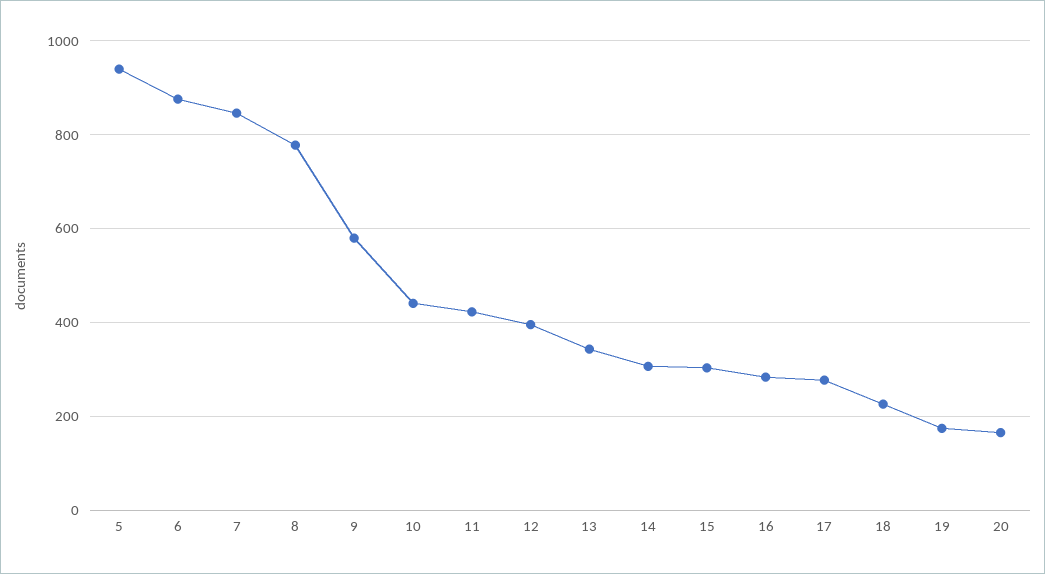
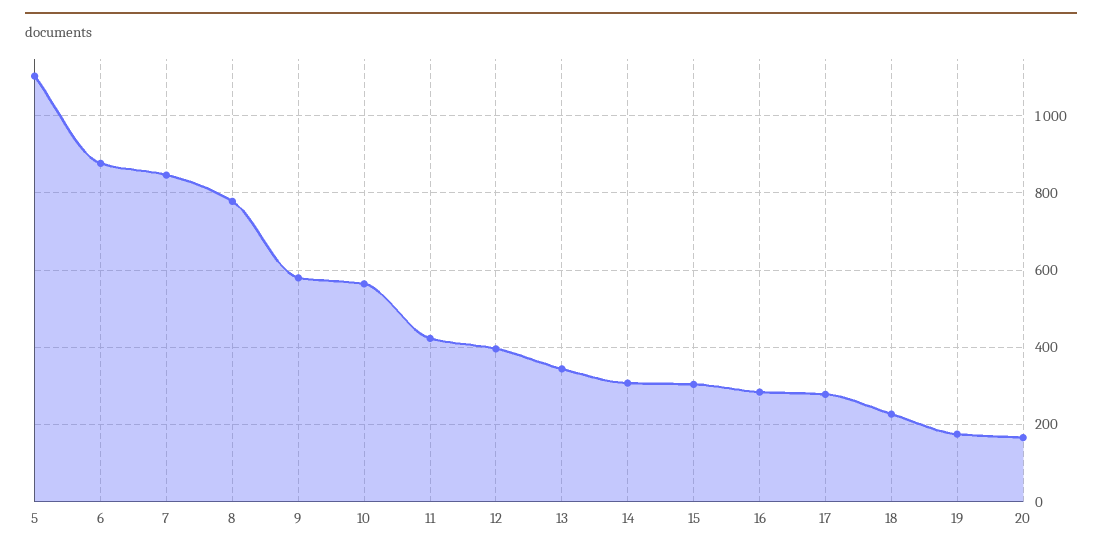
  {
-   "5": 940,
+   "5": 1100,
    "6": 880,
    "7": 840,
    "8": 780,
    "9": 580,
-   "10": 440,
+   "10": 560,
    "11": 420,
    "12": 400,
    "13": 340,
    "14": 300,
    "15": 300,
    "16": 280,
    "17": 280,
    "18": 220,
    "19": 180,
    "20": 160
  }

